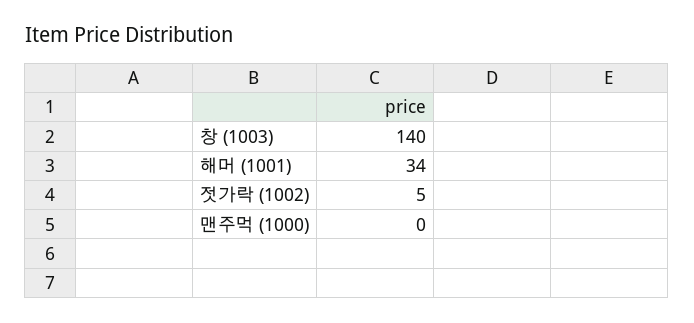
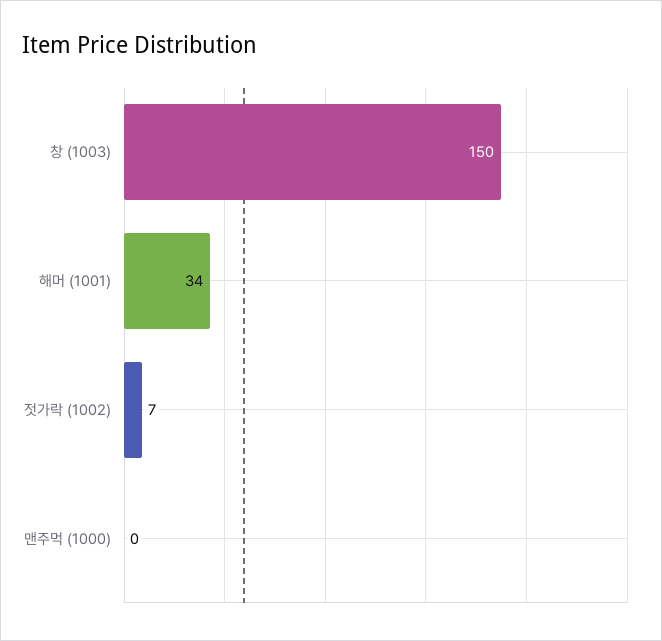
  {
-   "창 (1003)": 140,
+   "창 (1003)": 150,
    "해머 (1001)": 34,
-   "젓가락 (1002)": 5,
+   "젓가락 (1002)": 7,
    "맨주먹 (1000)": 0
  }

